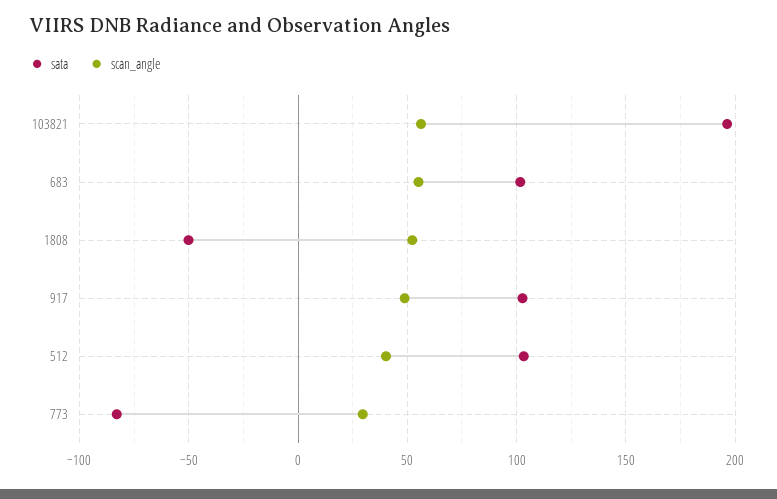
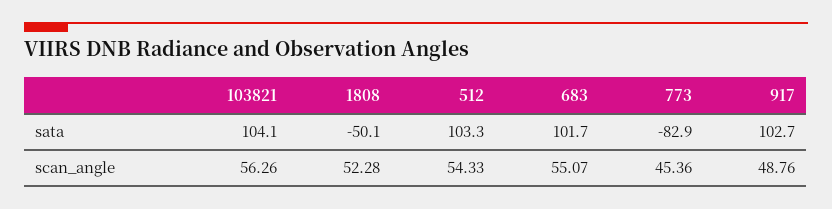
  {
    "sata": {
-     "103821": 195,
+     "103821": 104.1,
      "683": 101.7,
      "1808": -50.1,
      "917": 102.7,
      "512": 103.3,
      "773": -82.9
    },
    "scan_angle": {
      "103821": 56.26,
      "683": 55.07,
      "1808": 52.28,
      "917": 48.76,
-     "512": 40,
+     "512": 54.33,
-     "773": 30
+     "773": 45.36
    }
  }

